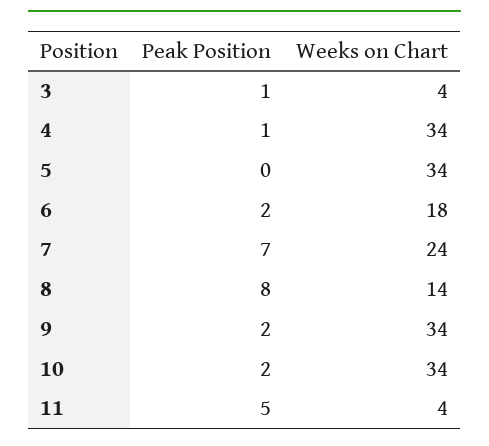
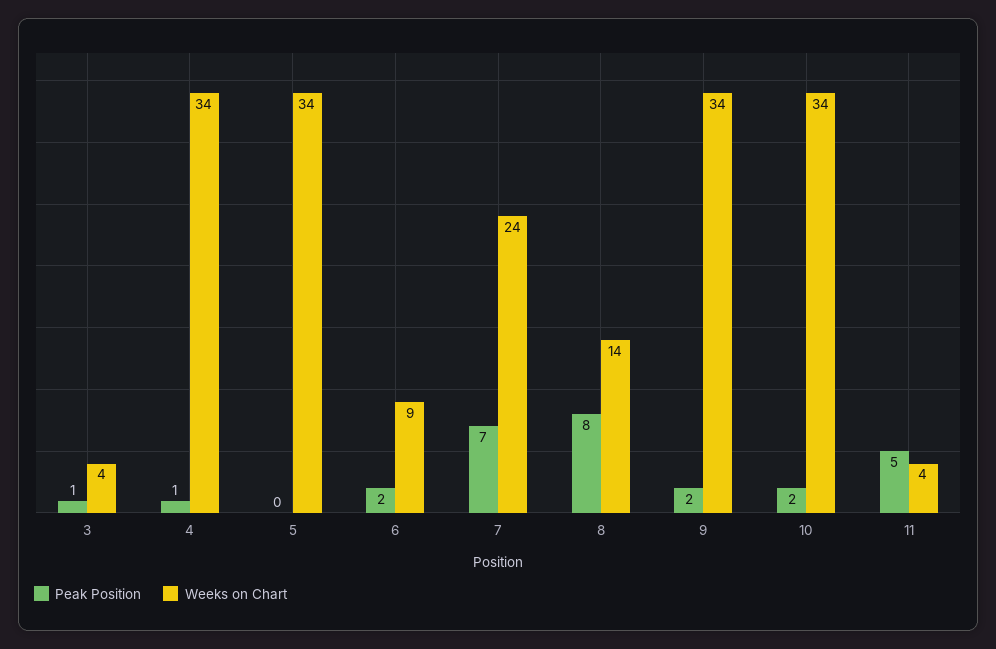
  {
    "Peak Position": {
      "3": 1,
      "4": 1,
      "5": 0,
      "6": 2,
      "7": 7,
      "8": 8,
      "9": 2,
      "10": 2,
      "11": 5
    },
    "Weeks on Chart": {
      "3": 4,
      "4": 34,
      "5": 34,
-     "6": 18,
+     "6": 9,
      "7": 24,
      "8": 14,
      "9": 34,
      "10": 34,
      "11": 4
    }
  }

